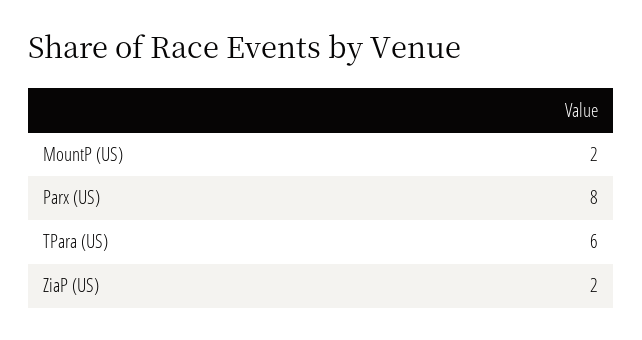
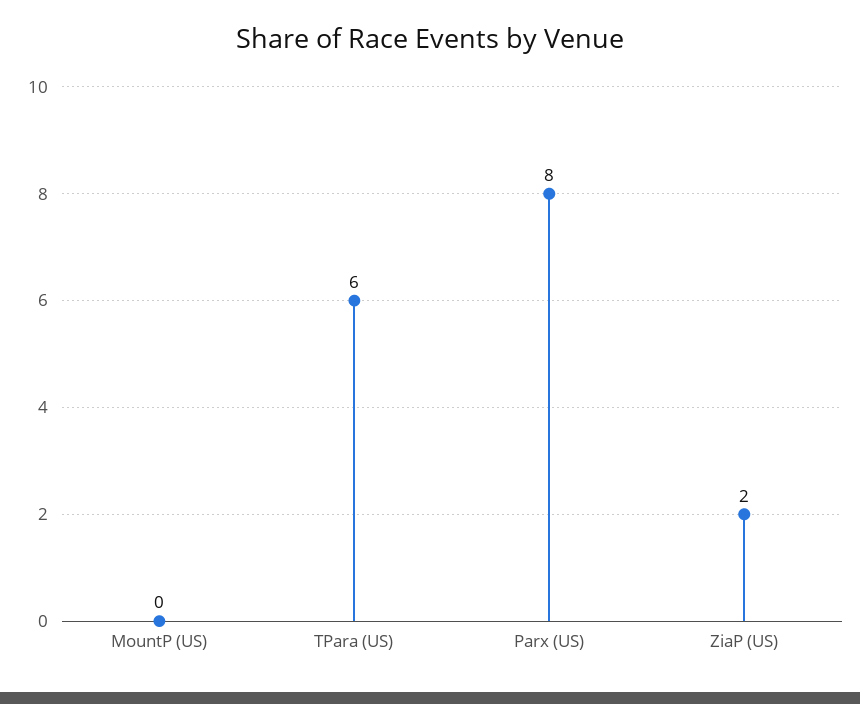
  {
-   "MountP (US)": 2,
+   "MountP (US)": 0,
    "Parx (US)": 8,
    "TPara (US)": 6,
    "ZiaP (US)": 2
  }

